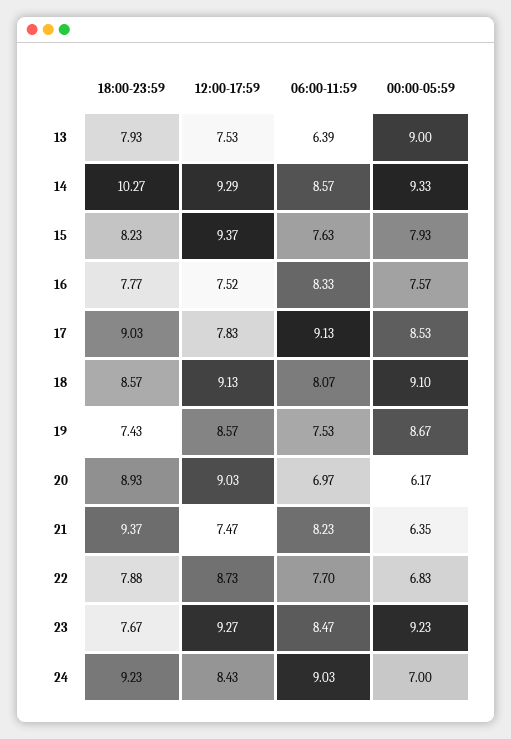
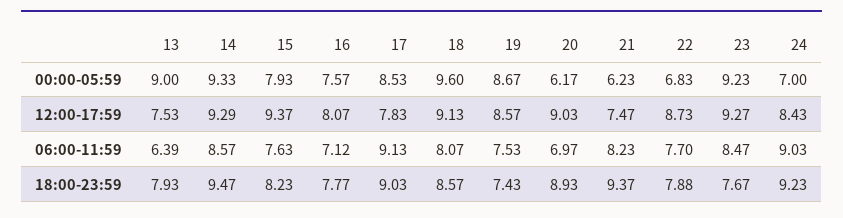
  {
    "18:00-23:59": {
      "13": 7.93,
-     "14": 10.27,
+     "14": 9.47,
      "15": 8.23,
      "16": 7.77,
      "17": 9.03,
      "18": 8.57,
      "19": 7.43,
      "20": 8.93,
      "21": 9.37,
      "22": 7.88,
      "23": 7.67,
      "24": 9.23
    },
    "12:00-17:59": {
      "13": 7.53,
      "14": 9.29,
      "15": 9.37,
-     "16": 7.52,
+     "16": 8.07,
      "17": 7.83,
      "18": 9.13,
      "19": 8.57,
      "20": 9.03,
      "21": 7.47,
      "22": 8.73,
      "23": 9.27,
      "24": 8.43
    },
    "06:00-11:59": {
      "13": 6.39,
      "14": 8.57,
      "15": 7.63,
-     "16": 8.33,
+     "16": 7.12,
      "17": 9.13,
      "18": 8.07,
      "19": 7.53,
      "20": 6.97,
      "21": 8.23,
      "22": 7.7,
      "23": 8.47,
      "24": 9.03
    },
    "00:00-05:59": {
      "13": 9,
      "14": 9.33,
      "15": 7.93,
      "16": 7.57,
      "17": 8.53,
-     "18": 9.1,
+     "18": 9.6,
      "19": 8.67,
      "20": 6.17,
-     "21": 6.35,
+     "21": 6.23,
      "22": 6.83,
      "23": 9.23,
      "24": 7
    }
  }

